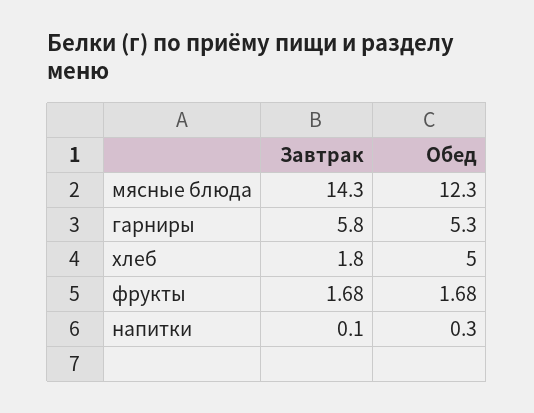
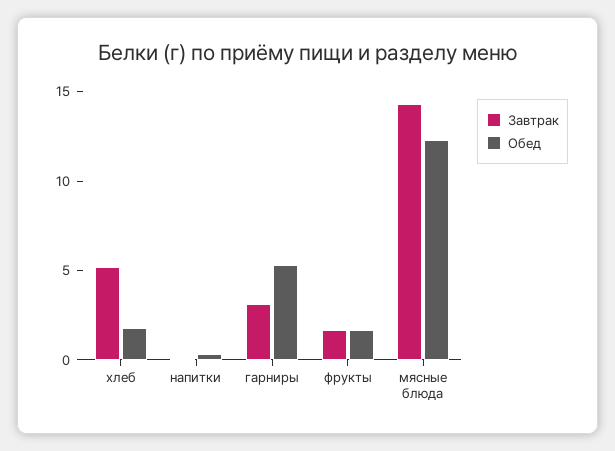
  {
    "Завтрак": {
      "мясные блюда": 14.3,
-     "гарниры": 5.8,
+     "гарниры": 3,
-     "хлеб": 1.8,
+     "хлеб": 5,
      "фрукты": 1.68,
      "напитки": 0.1
    },
    "Обед": {
      "мясные блюда": 12.3,
      "гарниры": 5.3,
-     "хлеб": 5,
+     "хлеб": 2,
      "фрукты": 1.68,
      "напитки": 0.3
    }
  }

